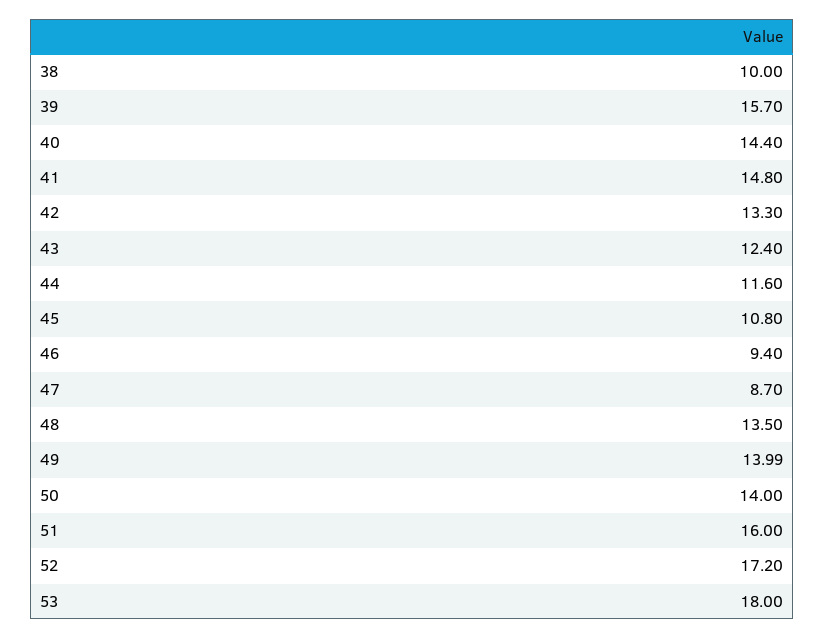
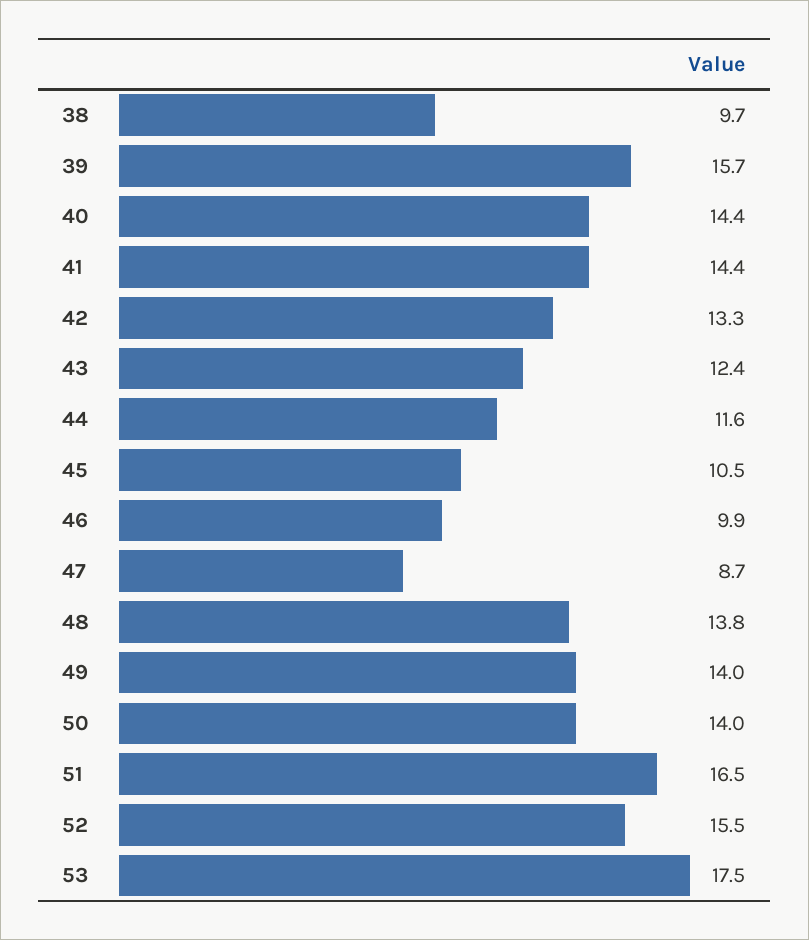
  {
-   "38": 10,
+   "38": 9.7,
    "39": 15.7,
    "40": 14.4,
-   "41": 14.8,
+   "41": 14.4,
    "42": 13.3,
    "43": 12.4,
    "44": 11.6,
-   "45": 10.8,
+   "45": 10.5,
-   "46": 9.4,
+   "46": 9.9,
    "47": 8.7,
-   "48": 13.5,
+   "48": 13.8,
-   "49": 13.99,
+   "49": 14,
    "50": 14,
-   "51": 16,
+   "51": 16.5,
-   "52": 17.2,
+   "52": 15.5,
-   "53": 18
+   "53": 17.5
  }

